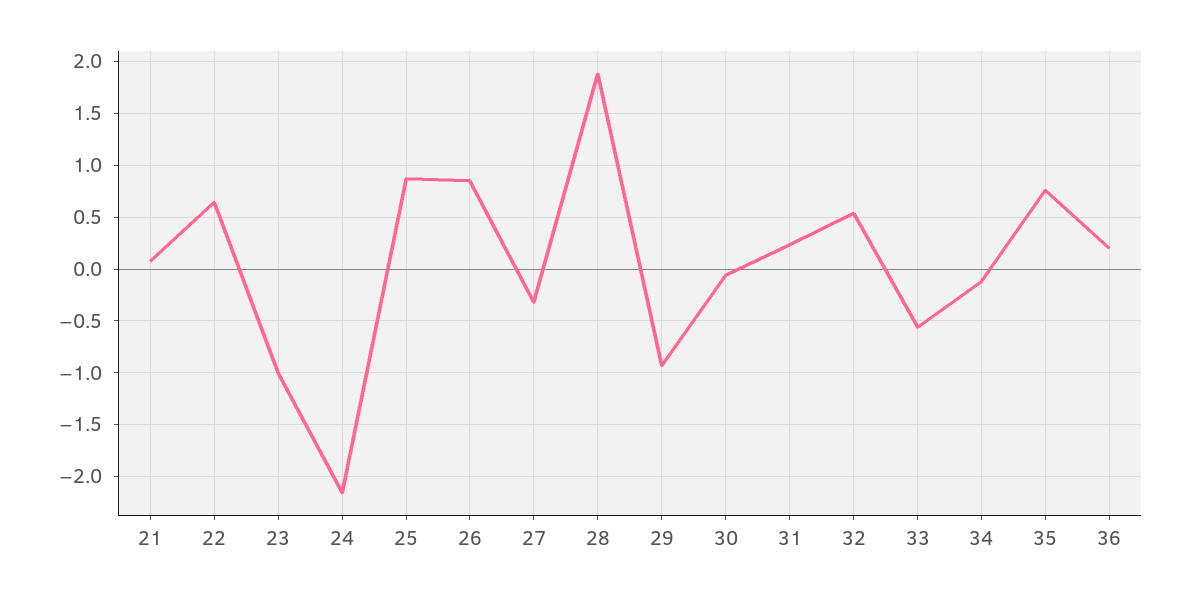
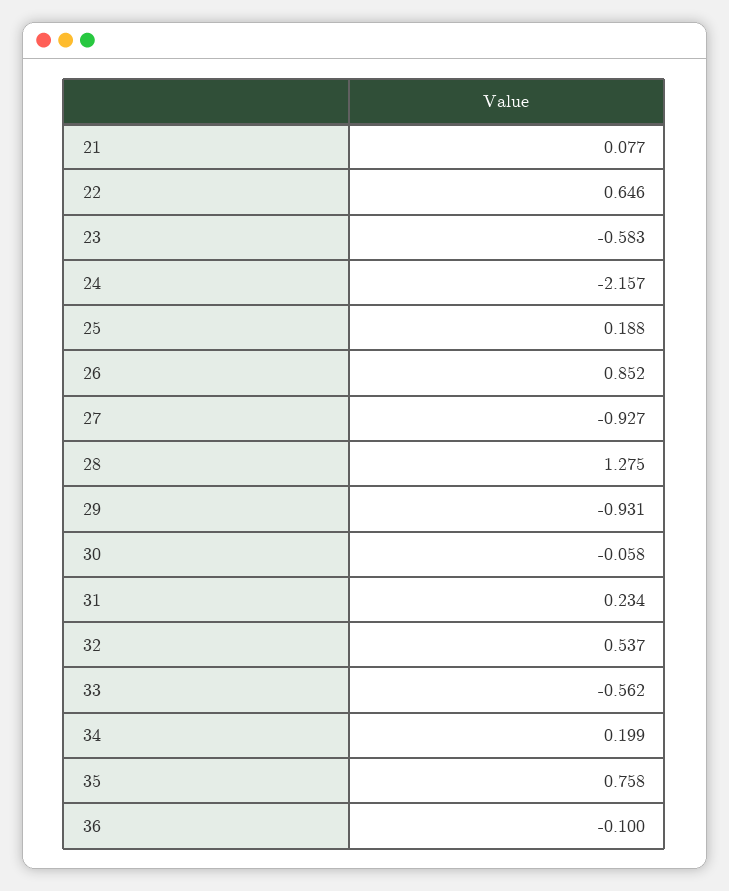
  {
    "21": 0.077,
    "22": 0.646,
-   "23": -1,
+   "23": -0.583,
    "24": -2.157,
-   "25": 0.9,
+   "25": 0.188,
    "26": 0.852,
-   "27": -0.3,
+   "27": -0.927,
-   "28": 1.9,
+   "28": 1.275,
    "29": -0.931,
    "30": -0.058,
    "31": 0.234,
    "32": 0.537,
    "33": -0.562,
-   "34": -0.1,
+   "34": 0.199,
    "35": 0.758,
-   "36": 0.2
+   "36": -0.1
  }

